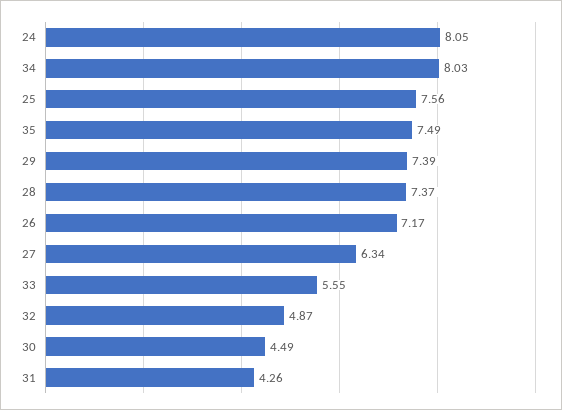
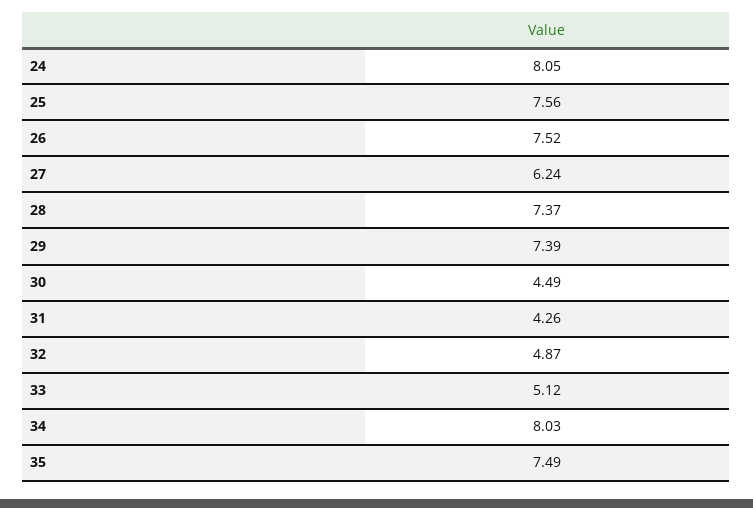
  {
    "24": 8.05,
    "34": 8.03,
    "25": 7.56,
    "35": 7.49,
    "29": 7.39,
    "28": 7.37,
-   "26": 7.17,
+   "26": 7.52,
-   "27": 6.34,
+   "27": 6.24,
-   "33": 5.55,
+   "33": 5.12,
    "32": 4.87,
    "30": 4.49,
    "31": 4.26
  }

